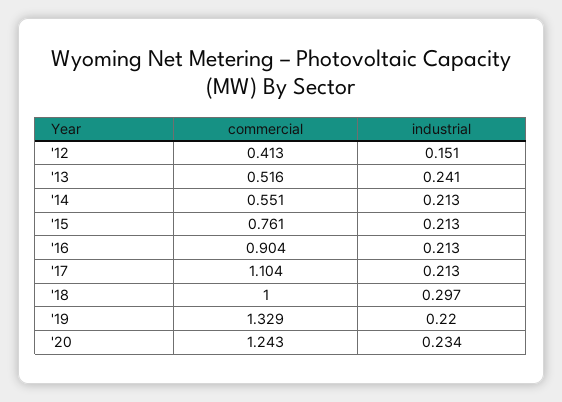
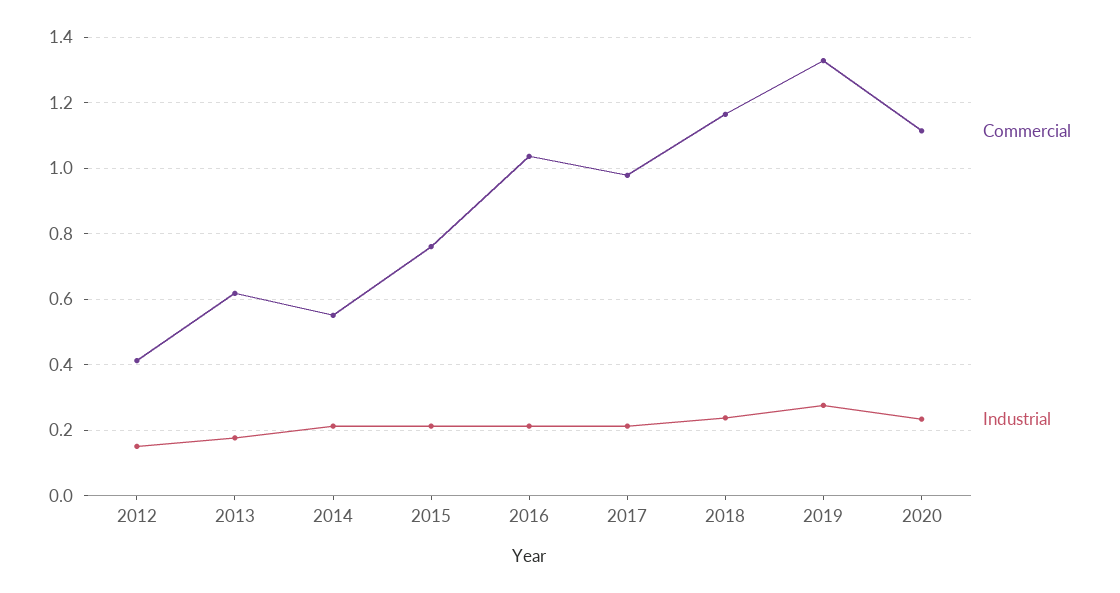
  {
    "commercial": {
      "'12": 0.413,
-     "'13": 0.516,
+     "'13": 0.62,
      "'14": 0.551,
      "'15": 0.761,
-     "'16": 0.904,
+     "'16": 1.04,
-     "'17": 1.104,
+     "'17": 0.98,
-     "'18": 1,
+     "'18": 1.16,
      "'19": 1.329,
-     "'20": 1.243
+     "'20": 1.12
    },
    "industrial": {
      "'12": 0.151,
-     "'13": 0.241,
+     "'13": 0.18,
      "'14": 0.213,
      "'15": 0.213,
      "'16": 0.213,
      "'17": 0.213,
-     "'18": 0.297,
+     "'18": 0.24,
-     "'19": 0.22,
+     "'19": 0.28,
      "'20": 0.234
    }
  }

